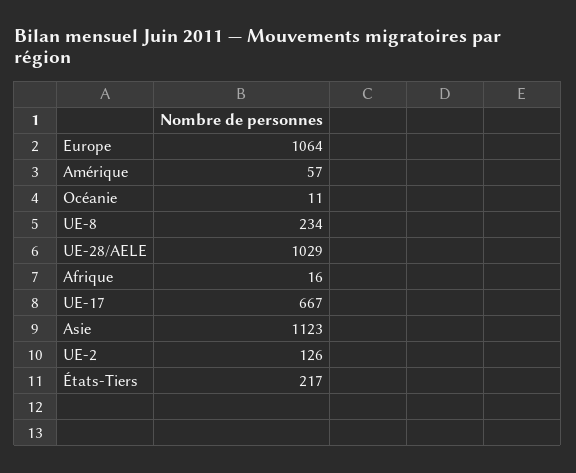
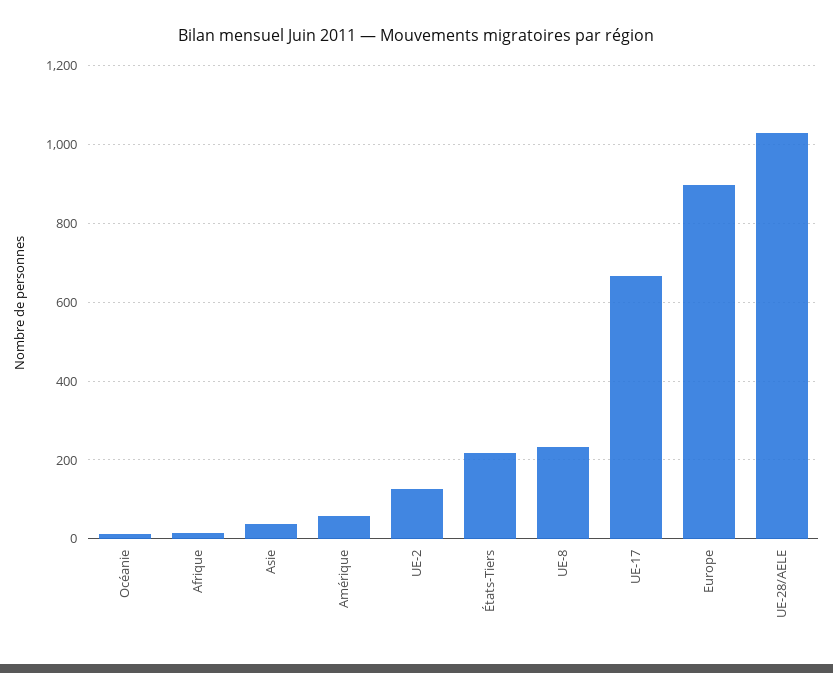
  {
-   "Europe": 1064,
+   "Europe": 900,
    "Amérique": 57,
    "Océanie": 11,
    "UE-8": 234,
    "UE-28/AELE": 1029,
    "Afrique": 16,
    "UE-17": 667,
-   "Asie": 1123,
+   "Asie": 40,
    "UE-2": 126,
    "États-Tiers": 217
  }

